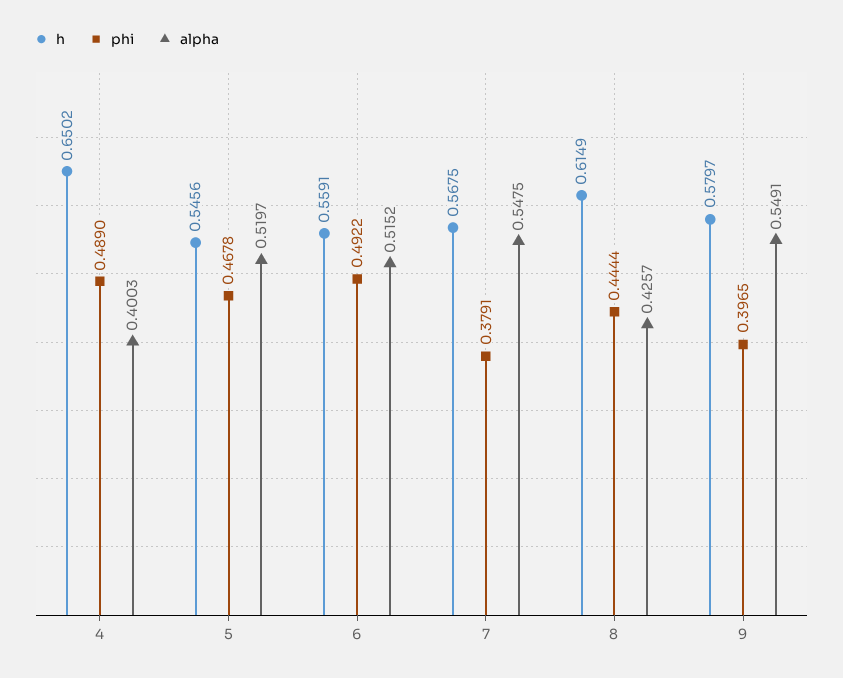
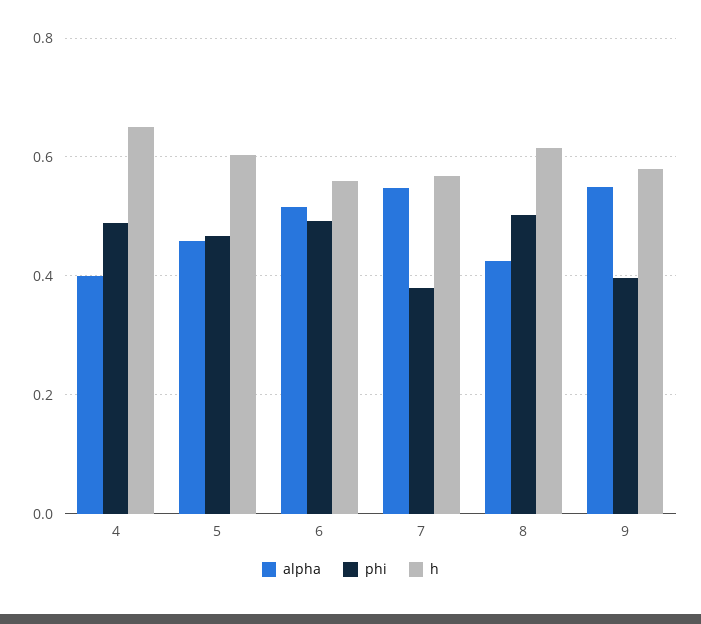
  {
    "h": {
      "4": 0.6502,
-     "5": 0.5456,
+     "5": 0.6,
      "6": 0.5591,
      "7": 0.5675,
      "8": 0.6149,
      "9": 0.5797
    },
    "phi": {
      "4": 0.489,
      "5": 0.4678,
      "6": 0.4922,
      "7": 0.3791,
-     "8": 0.4444,
+     "8": 0.5,
      "9": 0.3965
    },
    "alpha": {
      "4": 0.4003,
-     "5": 0.5197,
+     "5": 0.46,
      "6": 0.5152,
      "7": 0.5475,
      "8": 0.4257,
      "9": 0.5491
    }
  }

